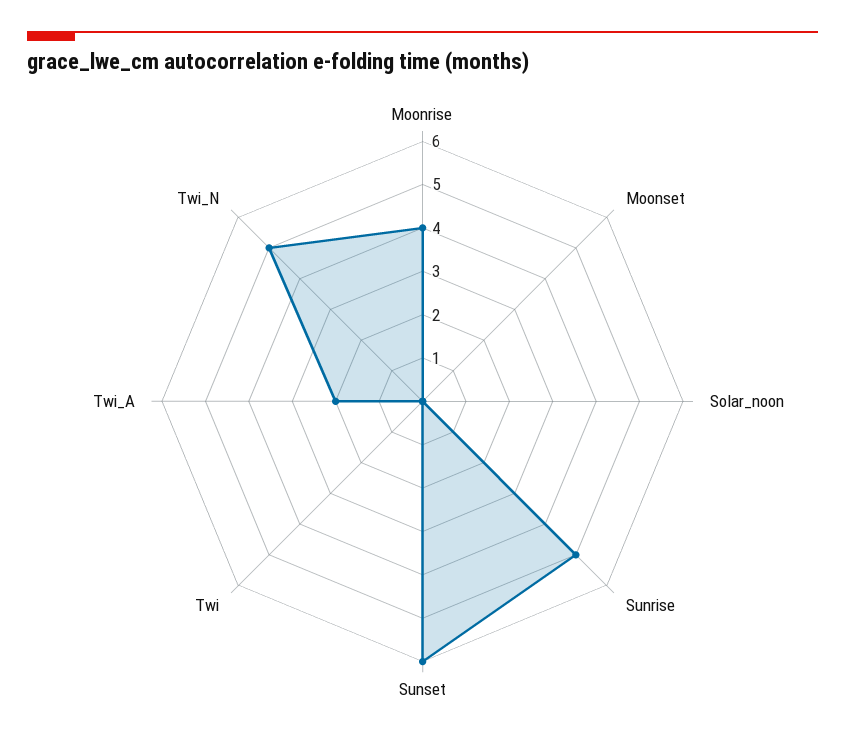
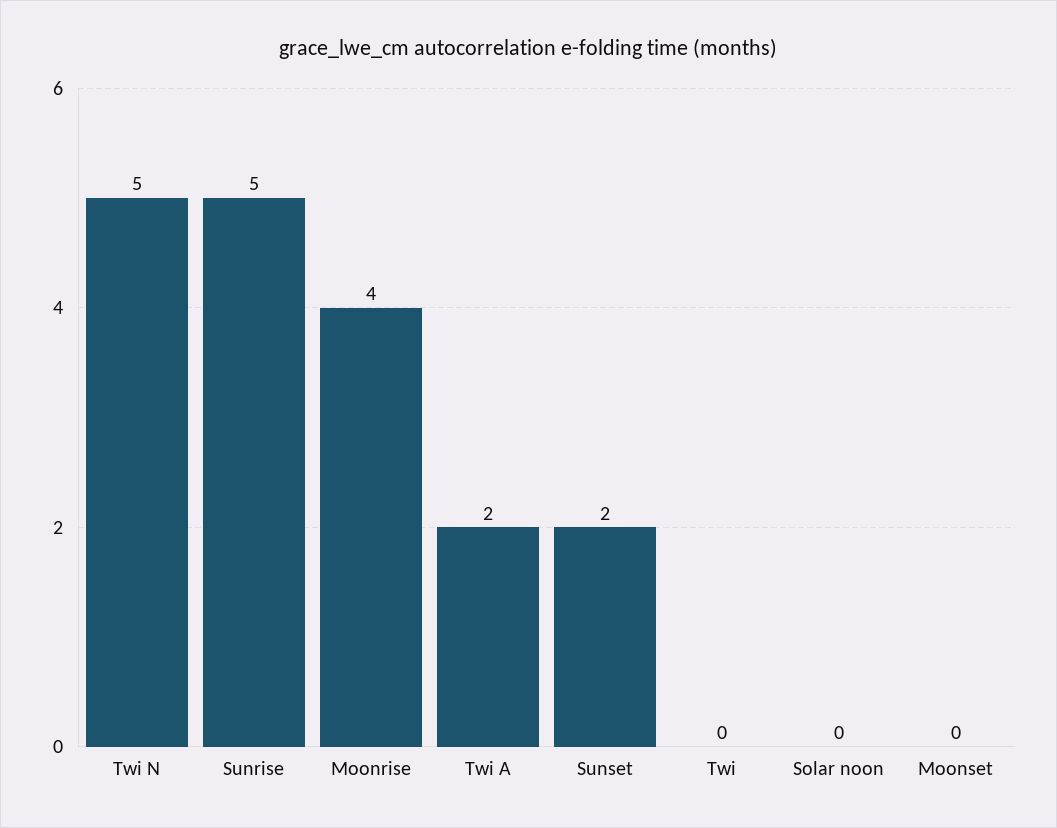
  {
    "Moonrise": 4,
    "Moonset": 0,
    "Solar_noon": 0,
    "Sunrise": 5,
-   "Sunset": 6,
+   "Sunset": 2,
    "Twi": 0,
    "Twi_A": 2,
    "Twi_N": 5
  }

